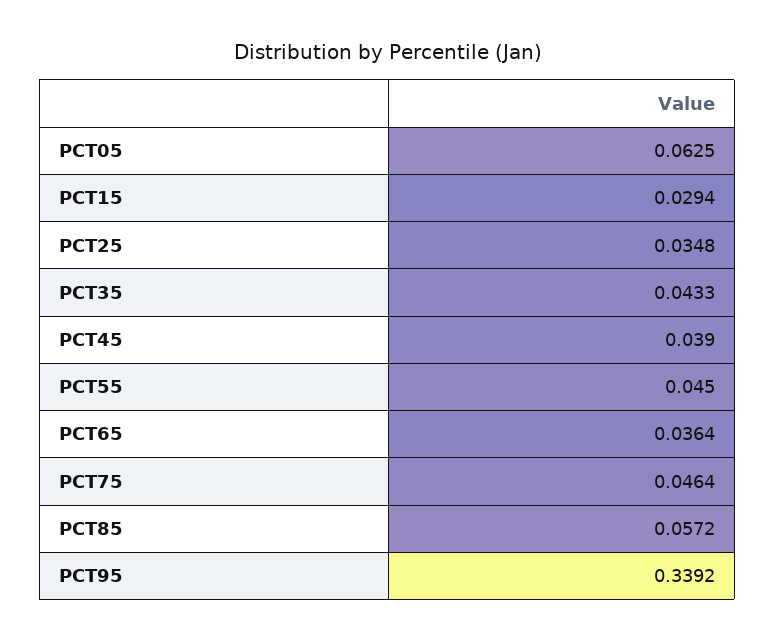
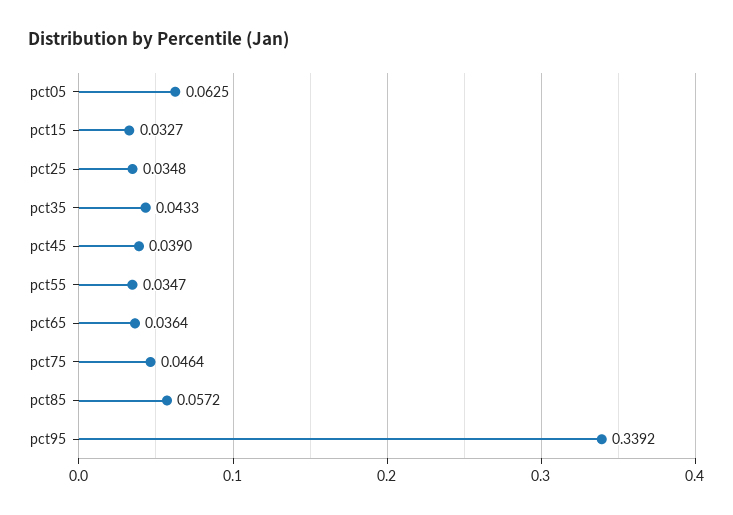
  {
    "PCT05": 0.0625,
-   "PCT15": 0.0294,
+   "PCT15": 0.0327,
    "PCT25": 0.0348,
    "PCT35": 0.0433,
    "PCT45": 0.039,
-   "PCT55": 0.045,
+   "PCT55": 0.0347,
    "PCT65": 0.0364,
    "PCT75": 0.0464,
    "PCT85": 0.0572,
    "PCT95": 0.3392
  }

